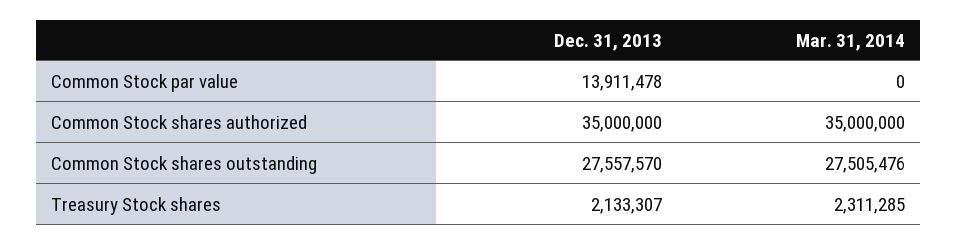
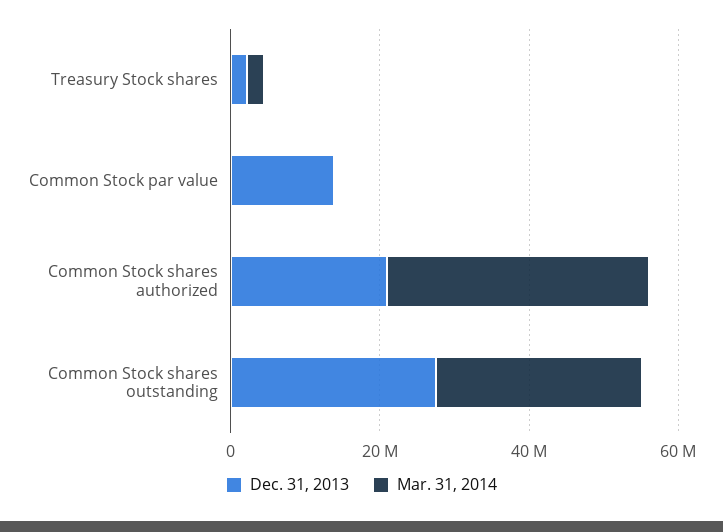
  {
    "Dec. 31, 2013": {
      "Common Stock par value": 13911478,
-     "Common Stock shares authorized": 35000000,
+     "Common Stock shares authorized": 20000000,
      "Common Stock shares outstanding": 27557570,
      "Treasury Stock shares": 2133307
    },
    "Mar. 31, 2014": {
      "Common Stock par value": 0,
      "Common Stock shares authorized": 35000000,
      "Common Stock shares outstanding": 27505476,
      "Treasury Stock shares": 2311285
    }
  }

